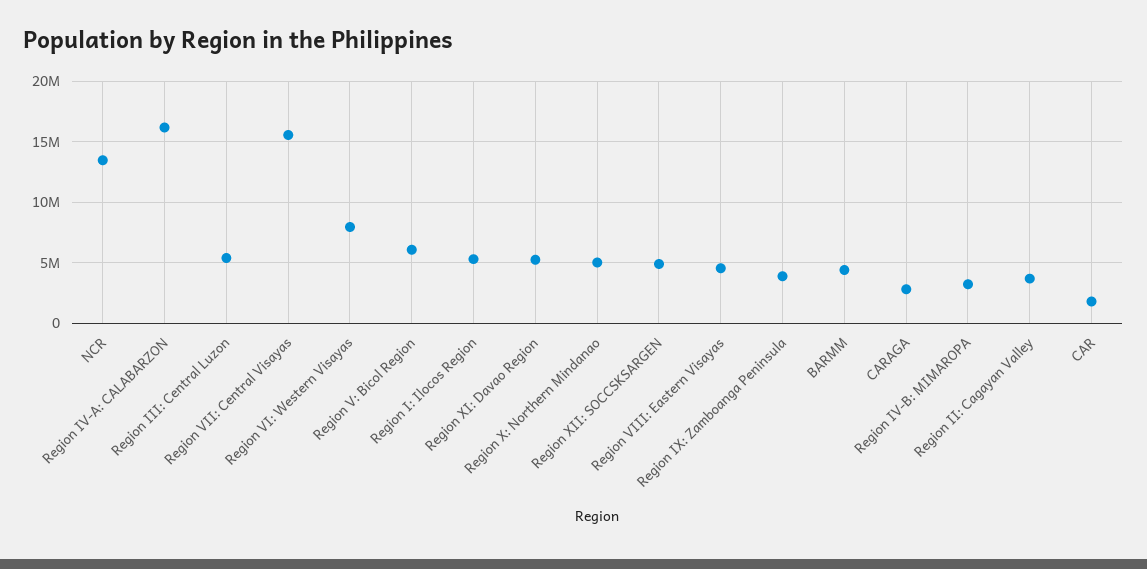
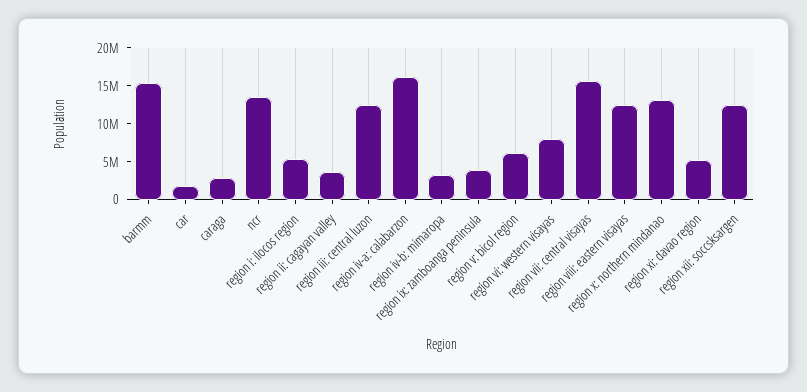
  {
    "NCR": 13500000,
    "Region IV-A: CALABARZON": 16000000,
-   "Region III: Central Luzon": 5500000,
+   "Region III: Central Luzon": 12500000,
    "Region VII: Central Visayas": 15500000,
    "Region VI: Western Visayas": 8000000,
    "Region V: Bicol Region": 6000000,
    "Region I: Ilocos Region": 5500000,
    "Region XI: Davao Region": 5000000,
-   "Region X: Northern Mindanao": 5000000,
+   "Region X: Northern Mindanao": 12500000,
-   "Region XII: SOCCSKSARGEN": 5000000,
+   "Region XII: SOCCSKSARGEN": 12500000,
-   "Region VIII: Eastern Visayas": 4500000,
+   "Region VIII: Eastern Visayas": 12500000,
    "Region IX: Zamboanga Peninsula": 4000000,
-   "BARMM": 4500000,
+   "BARMM": 15000000,
    "CARAGA": 3000000,
    "Region IV-B: MIMAROPA": 3000000,
    "Region II: Cagayan Valley": 3500000,
    "CAR": 2000000
  }

